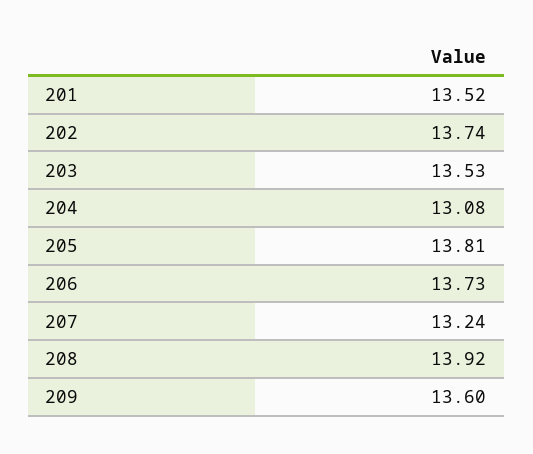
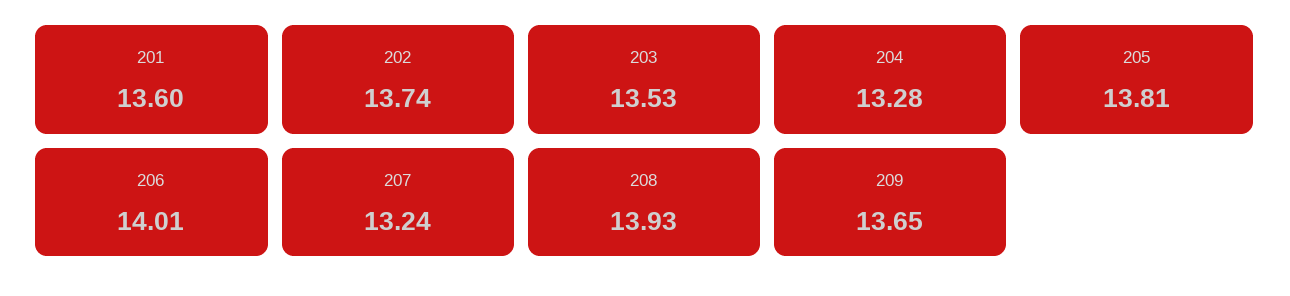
  {
-   "201": 13.52,
+   "201": 13.6,
    "202": 13.74,
    "203": 13.53,
-   "204": 13.08,
+   "204": 13.28,
    "205": 13.81,
-   "206": 13.73,
+   "206": 14.01,
    "207": 13.24,
-   "208": 13.92,
+   "208": 13.93,
-   "209": 13.6
+   "209": 13.65
  }

